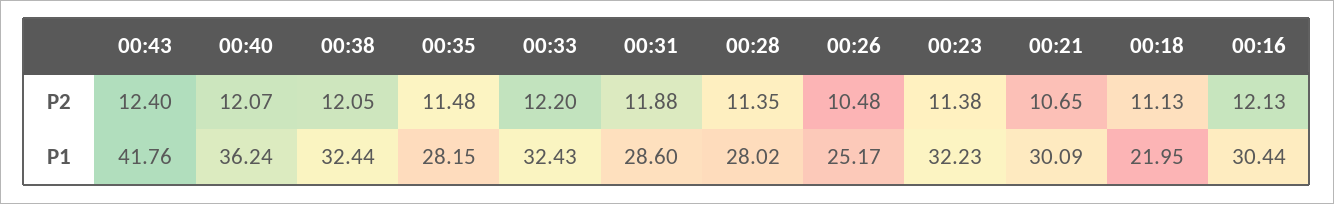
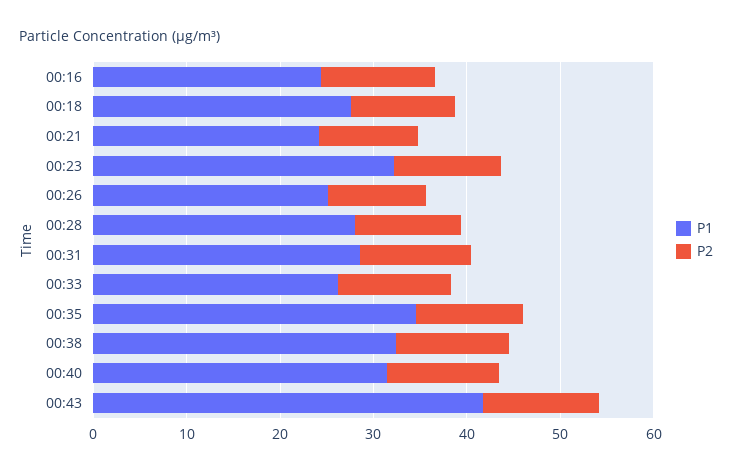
  {
    "P2": {
      "00:43": 12.4,
      "00:40": 12.07,
      "00:38": 12.05,
      "00:35": 11.48,
      "00:33": 12.2,
      "00:31": 11.88,
      "00:28": 11.35,
      "00:26": 10.48,
      "00:23": 11.38,
      "00:21": 10.65,
      "00:18": 11.13,
      "00:16": 12.13
    },
    "P1": {
      "00:43": 41.76,
-     "00:40": 36.24,
+     "00:40": 32,
      "00:38": 32.44,
-     "00:35": 28.15,
+     "00:35": 34,
-     "00:33": 32.43,
+     "00:33": 26,
      "00:31": 28.6,
      "00:28": 28.02,
      "00:26": 25.17,
      "00:23": 32.23,
-     "00:21": 30.09,
+     "00:21": 24,
-     "00:18": 21.95,
+     "00:18": 28,
-     "00:16": 30.44
+     "00:16": 24
    }
  }

